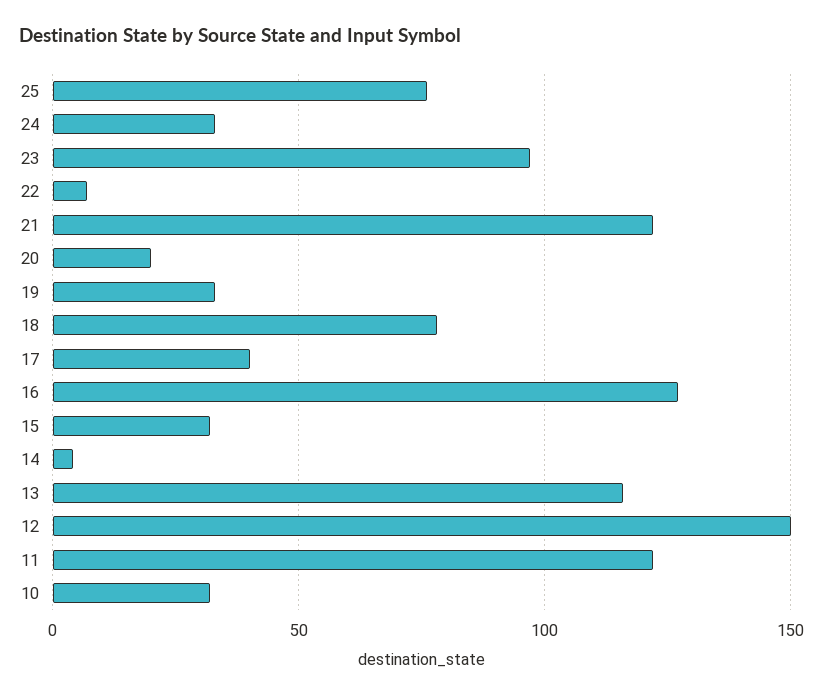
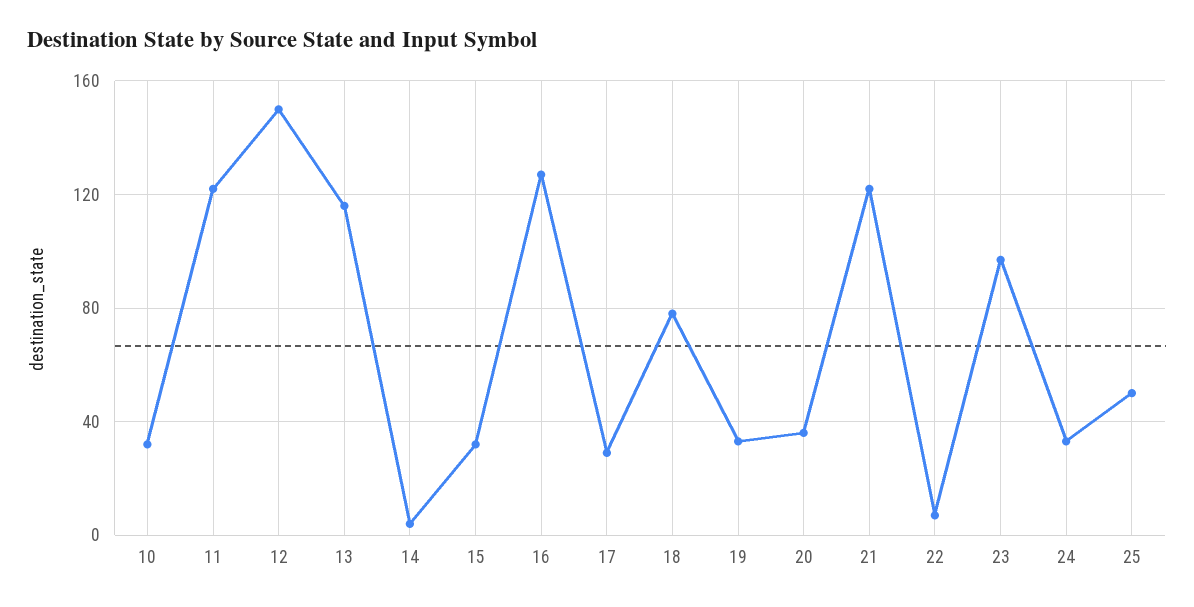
  {
-   "25": 75,
+   "25": 50,
    "24": 35,
    "23": 95,
    "22": 5,
    "21": 120,
-   "20": 20,
+   "20": 35,
    "19": 35,
    "18": 80,
-   "17": 40,
+   "17": 30,
    "16": 125,
    "15": 30,
    "14": 5,
    "13": 115,
    "12": 150,
    "11": 120,
    "10": 30
  }

